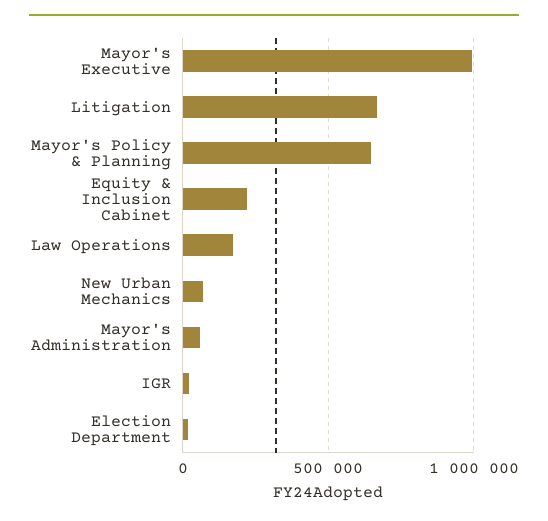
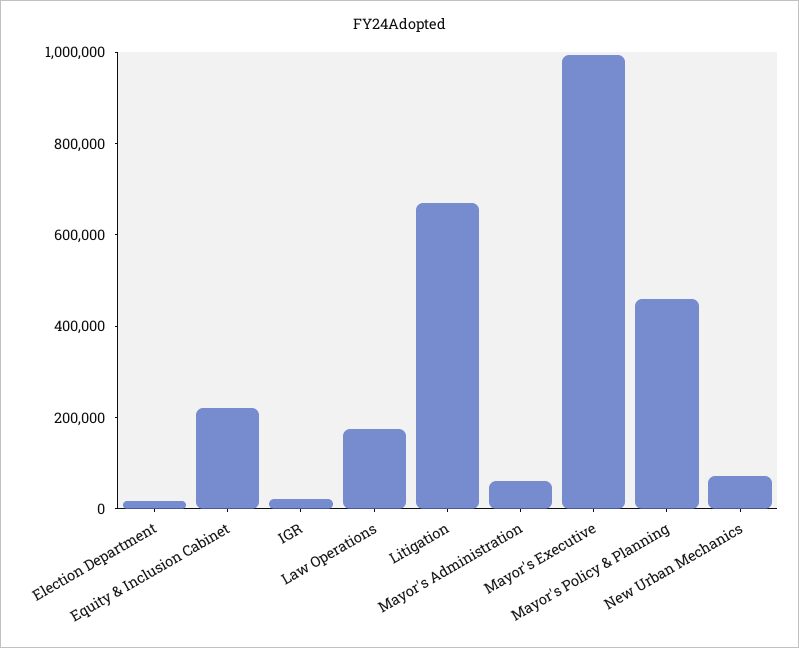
  {
    "Mayor's Executive": 1000000,
    "Litigation": 650000,
-   "Mayor's Policy & Planning": 650000,
+   "Mayor's Policy & Planning": 450000,
    "Equity & Inclusion Cabinet": 200000,
    "Law Operations": 150000,
    "New Urban Mechanics": 50000,
    "Mayor's Administration": 50000,
    "IGR": 0,
    "Election Department": 0
  }

